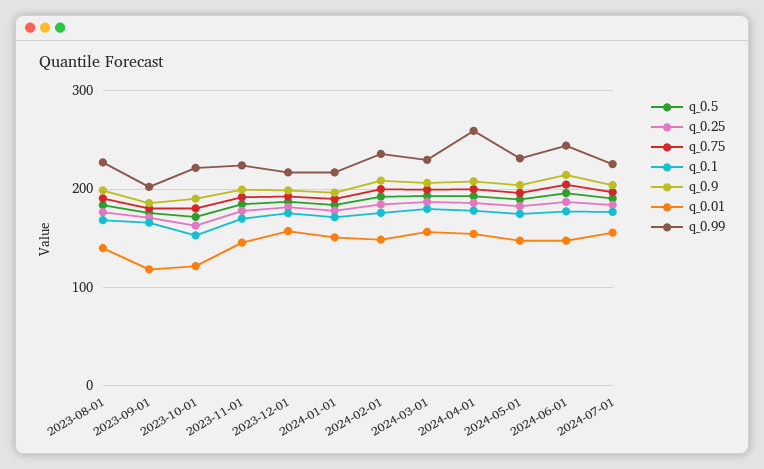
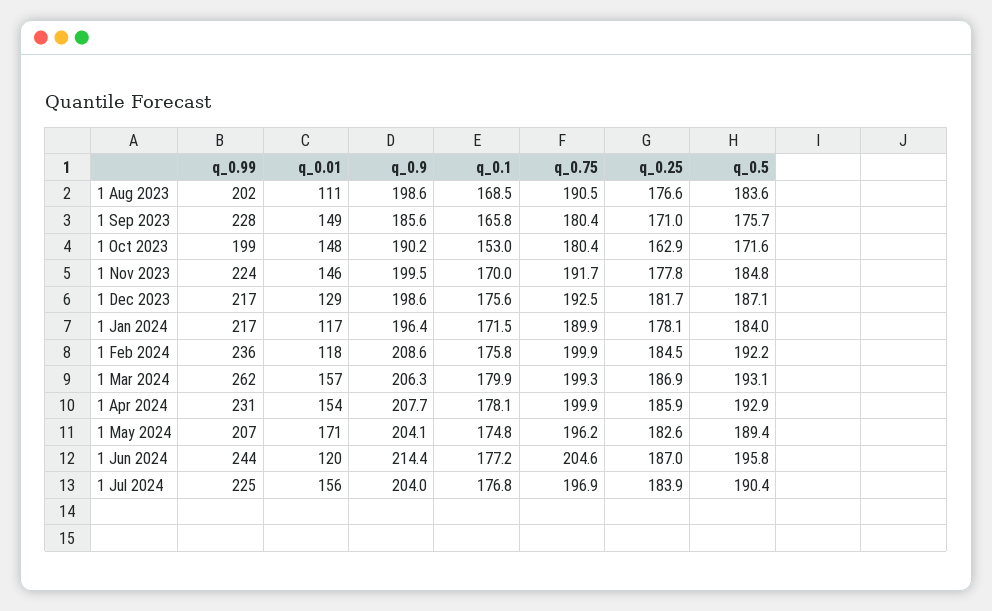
  {
    "q_0.5": {
      "2023-08-01": 183.6,
      "2023-09-01": 175.7,
      "2023-10-01": 171.6,
      "2023-11-01": 184.8,
      "2023-12-01": 187.1,
      "2024-01-01": 184,
      "2024-02-01": 192.2,
      "2024-03-01": 193.1,
      "2024-04-01": 192.9,
      "2024-05-01": 189.4,
      "2024-06-01": 195.8,
      "2024-07-01": 190.4
    },
    "q_0.25": {
      "2023-08-01": 176.6,
      "2023-09-01": 171,
      "2023-10-01": 162.9,
      "2023-11-01": 177.8,
      "2023-12-01": 181.7,
      "2024-01-01": 178.1,
      "2024-02-01": 184.5,
      "2024-03-01": 186.9,
      "2024-04-01": 185.9,
      "2024-05-01": 182.6,
      "2024-06-01": 187,
      "2024-07-01": 183.9
    },
    "q_0.75": {
      "2023-08-01": 190.5,
      "2023-09-01": 180.4,
      "2023-10-01": 180.4,
      "2023-11-01": 191.7,
      "2023-12-01": 192.5,
      "2024-01-01": 189.9,
      "2024-02-01": 199.9,
      "2024-03-01": 199.3,
      "2024-04-01": 199.9,
      "2024-05-01": 196.2,
      "2024-06-01": 204.6,
      "2024-07-01": 196.9
    },
    "q_0.1": {
      "2023-08-01": 168.5,
      "2023-09-01": 165.8,
      "2023-10-01": 153,
      "2023-11-01": 170,
      "2023-12-01": 175.6,
      "2024-01-01": 171.5,
      "2024-02-01": 175.8,
      "2024-03-01": 179.9,
      "2024-04-01": 178.1,
      "2024-05-01": 174.8,
      "2024-06-01": 177.2,
      "2024-07-01": 176.8
    },
    "q_0.9": {
      "2023-08-01": 198.6,
      "2023-09-01": 185.6,
      "2023-10-01": 190.2,
      "2023-11-01": 199.5,
      "2023-12-01": 198.6,
      "2024-01-01": 196.4,
      "2024-02-01": 208.6,
      "2024-03-01": 206.3,
      "2024-04-01": 207.7,
      "2024-05-01": 204.1,
      "2024-06-01": 214.4,
      "2024-07-01": 204
    },
    "q_0.01": {
-     "2023-08-01": 140,
+     "2023-08-01": 111,
-     "2023-09-01": 120,
+     "2023-09-01": 149,
-     "2023-10-01": 120,
+     "2023-10-01": 148,
      "2023-11-01": 146,
-     "2023-12-01": 160,
+     "2023-12-01": 129,
-     "2024-01-01": 150,
+     "2024-01-01": 117,
-     "2024-02-01": 150,
+     "2024-02-01": 118,
      "2024-03-01": 157,
      "2024-04-01": 154,
-     "2024-05-01": 150,
+     "2024-05-01": 171,
-     "2024-06-01": 150,
+     "2024-06-01": 120,
      "2024-07-01": 156
    },
    "q_0.99": {
-     "2023-08-01": 230,
+     "2023-08-01": 202,
-     "2023-09-01": 200,
+     "2023-09-01": 228,
-     "2023-10-01": 220,
+     "2023-10-01": 199,
      "2023-11-01": 224,
      "2023-12-01": 217,
      "2024-01-01": 217,
      "2024-02-01": 236,
-     "2024-03-01": 230,
+     "2024-03-01": 262,
-     "2024-04-01": 260,
+     "2024-04-01": 231,
-     "2024-05-01": 230,
+     "2024-05-01": 207,
      "2024-06-01": 244,
      "2024-07-01": 225
    }
  }

